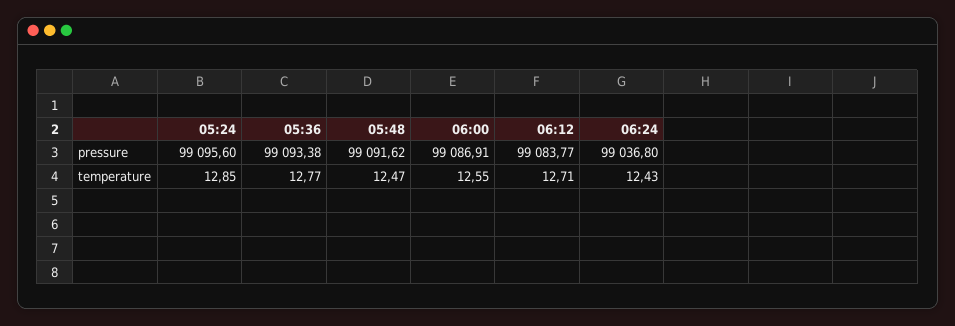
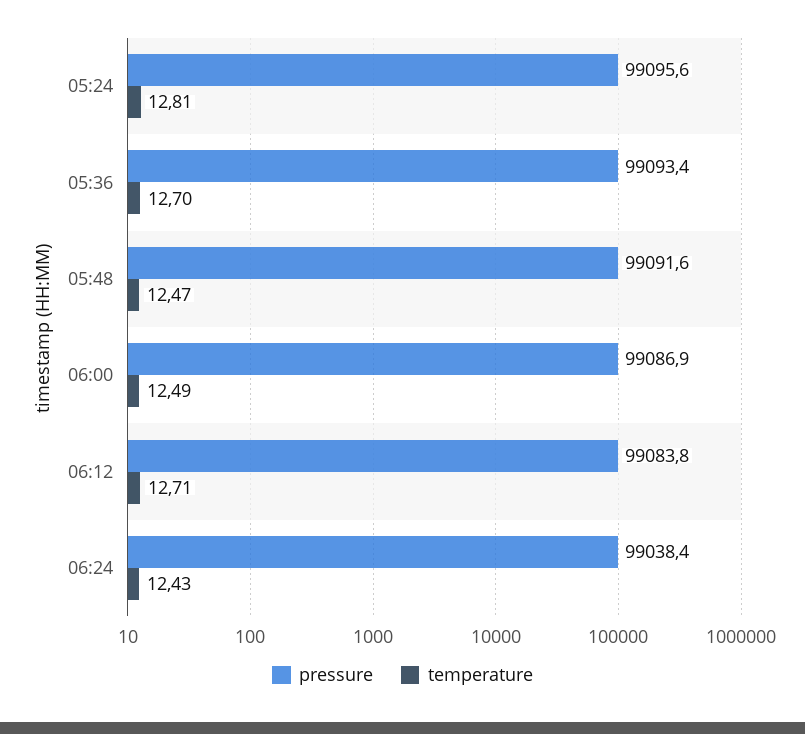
  {
    "pressure": {
      "05:24": 99095.6,
      "05:36": 99093.38,
      "05:48": 99091.62,
      "06:00": 99086.91,
      "06:12": 99083.77,
-     "06:24": 99036.8
+     "06:24": 99038.4
    },
    "temperature": {
-     "05:24": 12.85,
+     "05:24": 12.81,
-     "05:36": 12.77,
+     "05:36": 12.7,
      "05:48": 12.47,
-     "06:00": 12.55,
+     "06:00": 12.49,
      "06:12": 12.71,
      "06:24": 12.43
    }
  }

